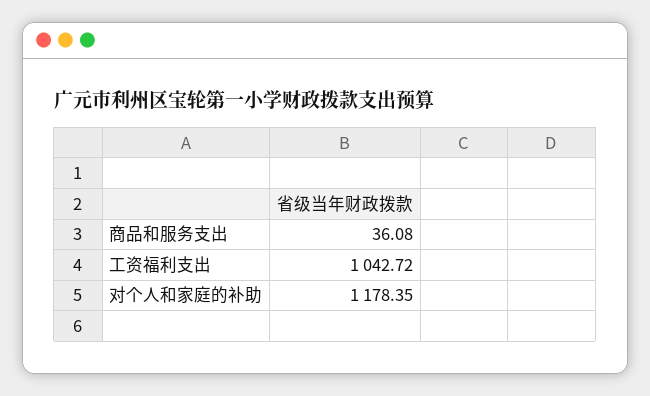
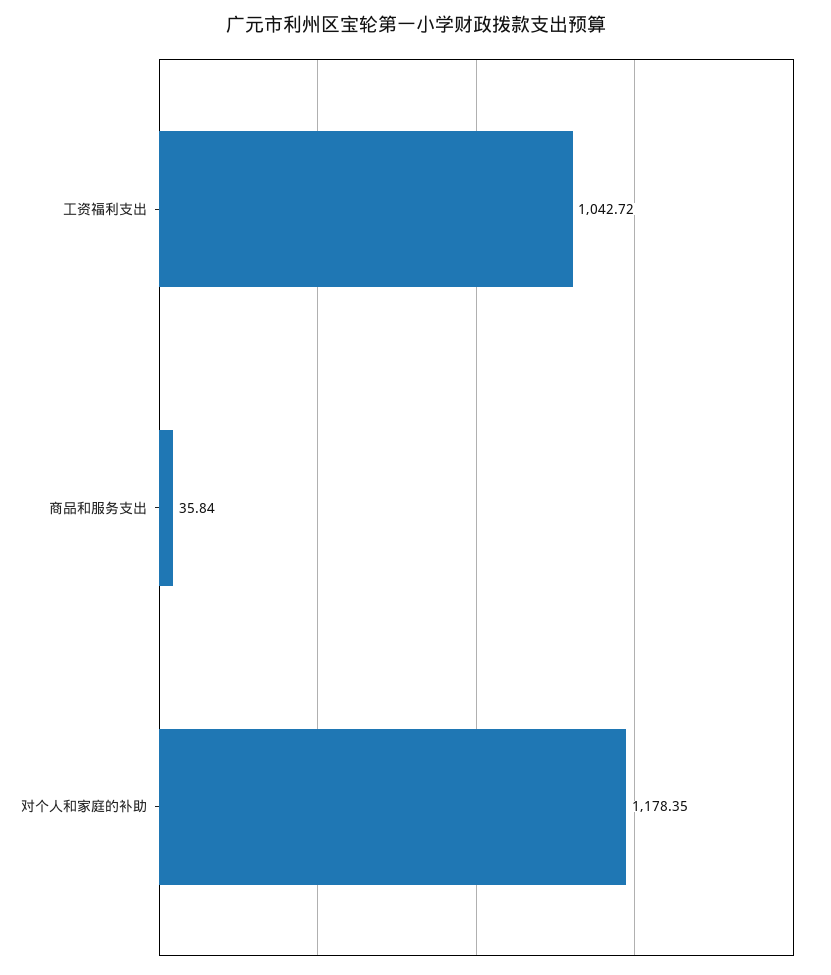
  {
-   "商品和服务支出": 36.08,
+   "商品和服务支出": 35.84,
    "工资福利支出": 1042.72,
    "对个人和家庭的补助": 1178.35
  }

